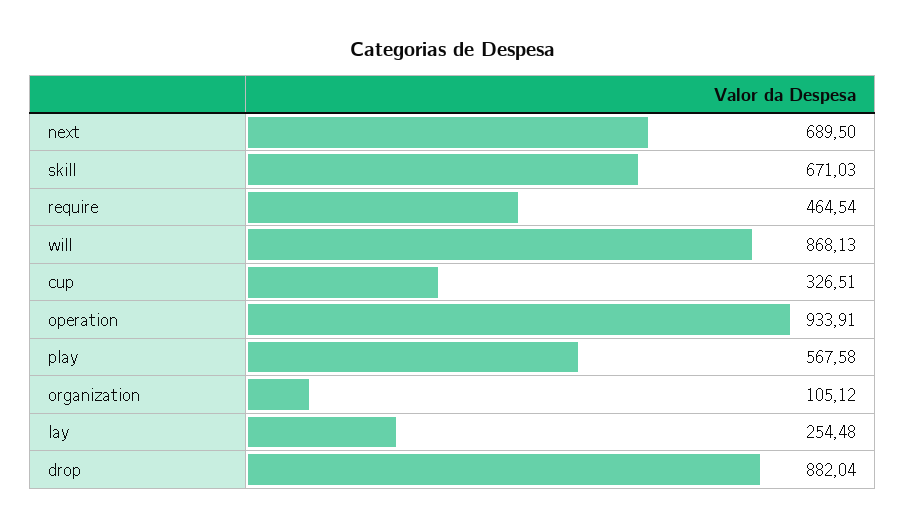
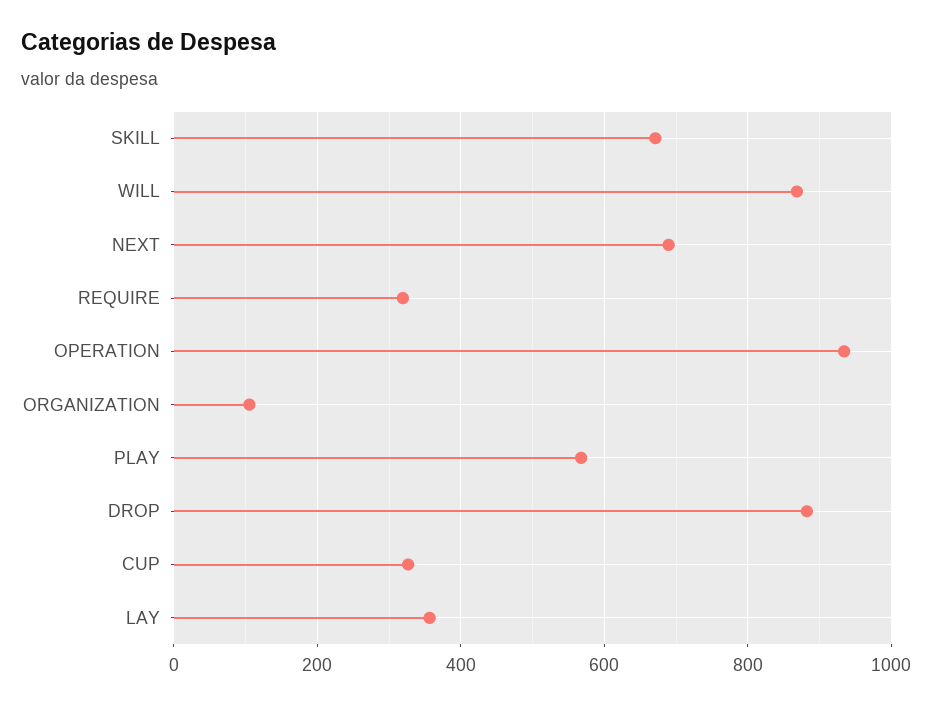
  {
    "next": 689.5,
    "skill": 671.03,
-   "require": 464.54,
+   "require": 320,
    "will": 868.13,
    "cup": 326.51,
    "operation": 933.91,
    "play": 567.58,
    "organization": 105.12,
-   "lay": 254.48,
+   "lay": 360,
    "drop": 882.04
  }

